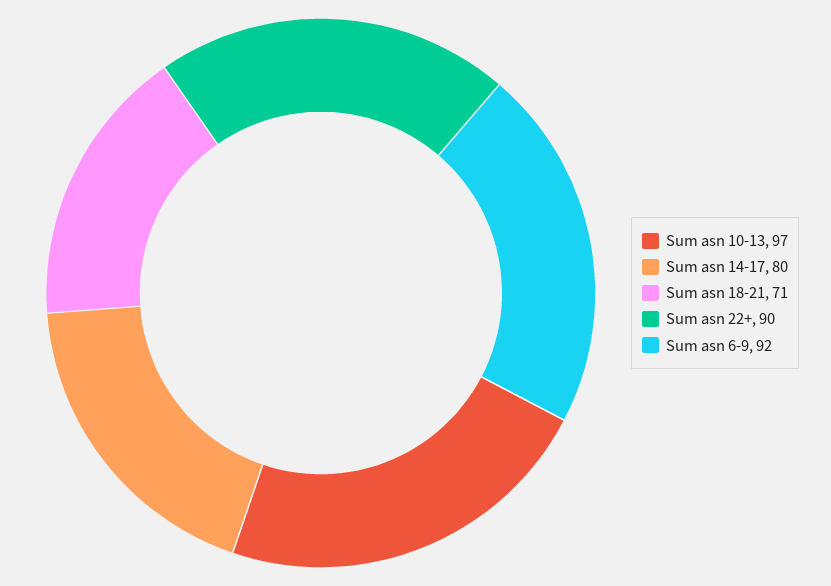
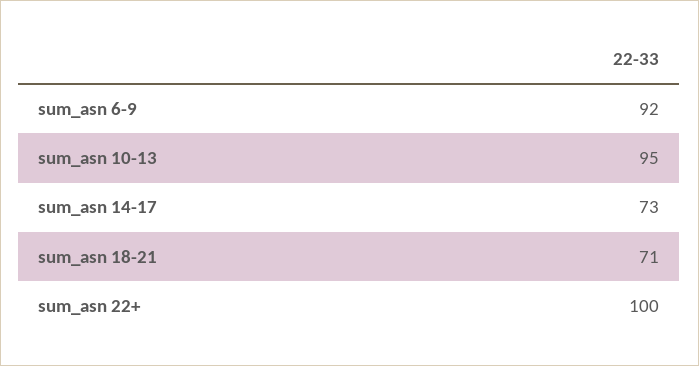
  {
-   "Sum asn 10-13": 97,
+   "Sum asn 10-13": 95,
-   "Sum asn 14-17": 80,
+   "Sum asn 14-17": 73,
    "Sum asn 18-21": 71,
-   "Sum asn 22+": 90,
+   "Sum asn 22+": 100,
    "Sum asn 6-9": 92
  }

